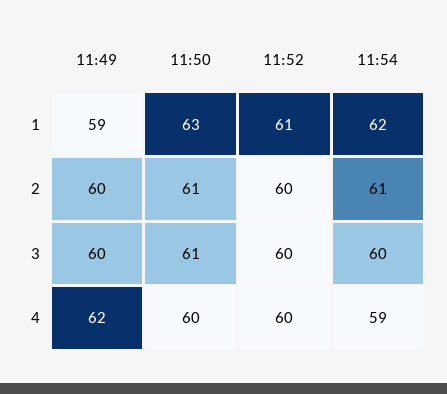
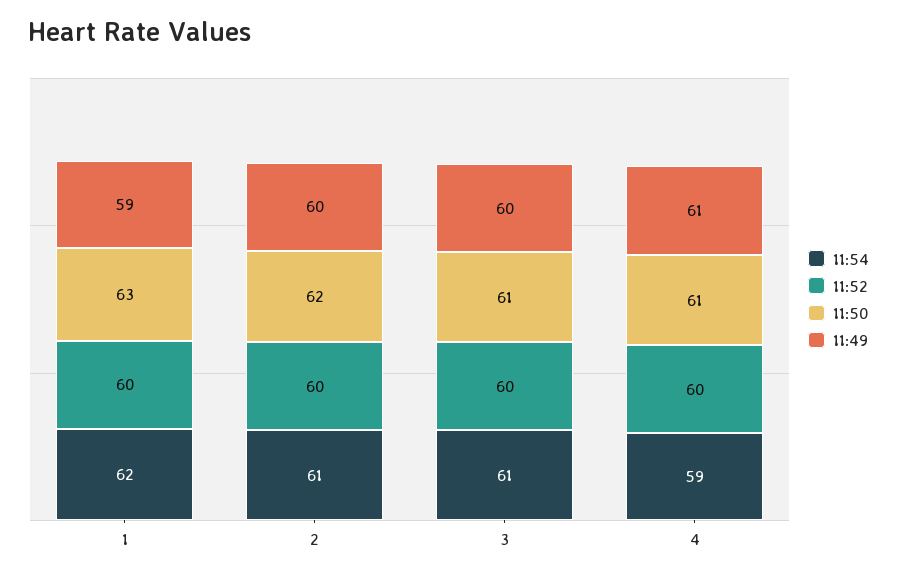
  {
    "11:49": {
      "1": 59,
      "2": 60,
      "3": 60,
-     "4": 62
+     "4": 61
    },
    "11:50": {
      "1": 63,
-     "2": 61,
+     "2": 62,
      "3": 61,
-     "4": 60
+     "4": 61
    },
    "11:52": {
-     "1": 61,
+     "1": 60,
      "2": 60,
      "3": 60,
      "4": 60
    },
    "11:54": {
      "1": 62,
      "2": 61,
-     "3": 60,
+     "3": 61,
      "4": 59
    }
  }

